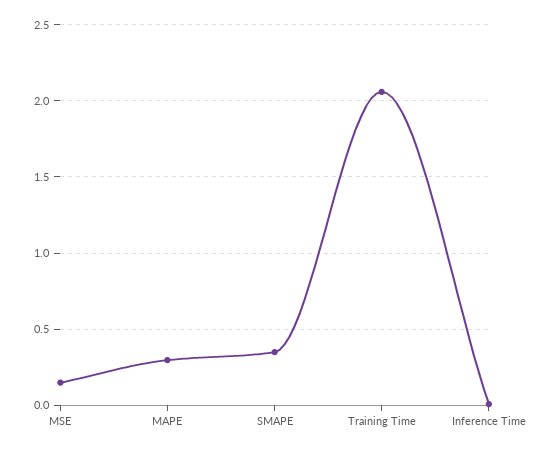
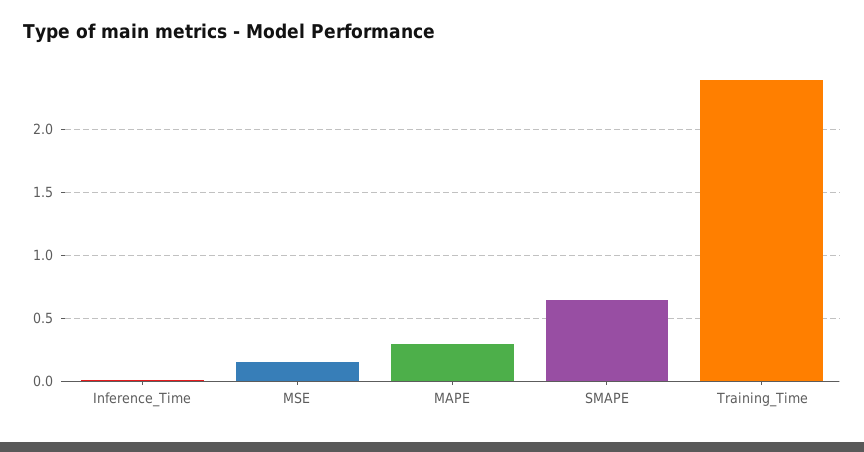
  {
    "MSE": 0.15,
    "MAPE": 0.3,
-   "SMAPE": 0.35,
+   "SMAPE": 0.65,
-   "Training Time": 2.05,
+   "Training Time": 2.4,
    "Inference Time": 0
  }

